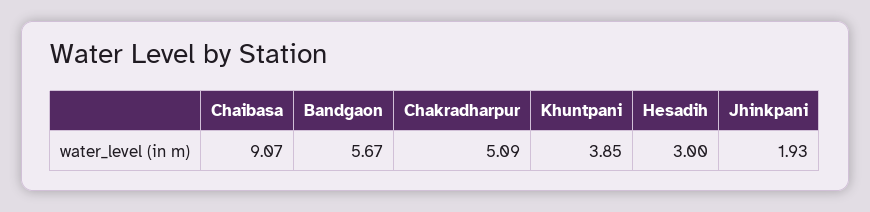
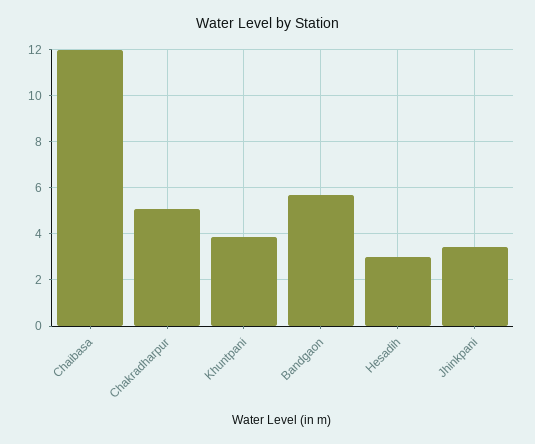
  {
-   "Chaibasa": 9.07,
+   "Chaibasa": 12,
    "Bandgaon": 5.67,
    "Chakradharpur": 5.09,
    "Khuntpani": 3.85,
    "Hesadih": 3,
-   "Jhinkpani": 1.93
+   "Jhinkpani": 3.5
  }

